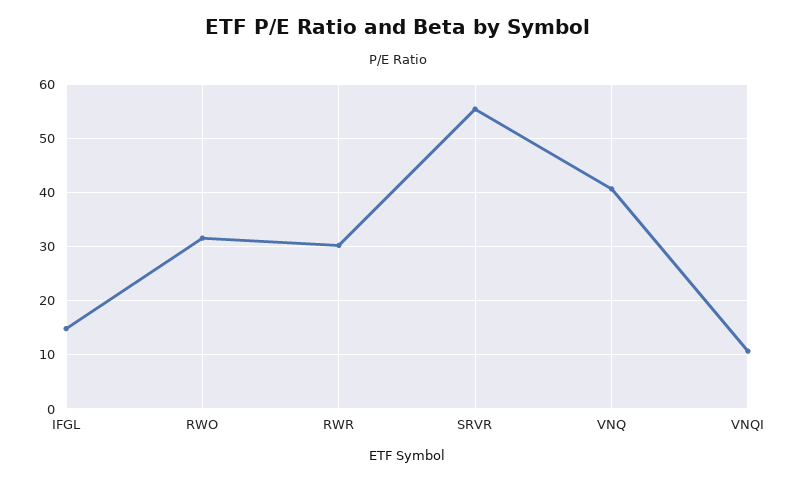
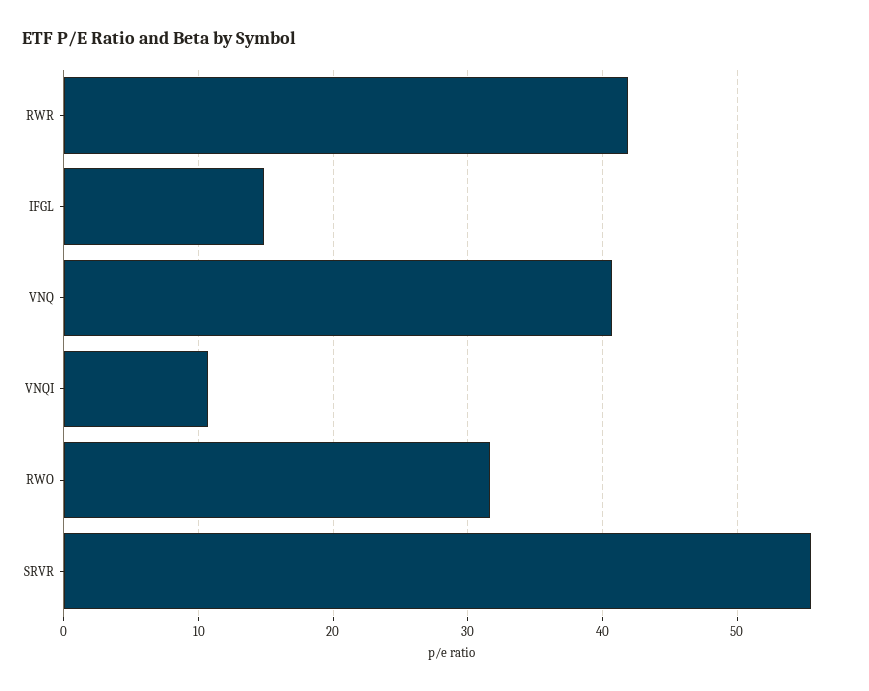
  {
    "IFGL": 15,
    "RWO": 32,
-   "RWR": 30,
+   "RWR": 42,
    "SRVR": 55,
    "VNQ": 41,
    "VNQI": 11
  }

